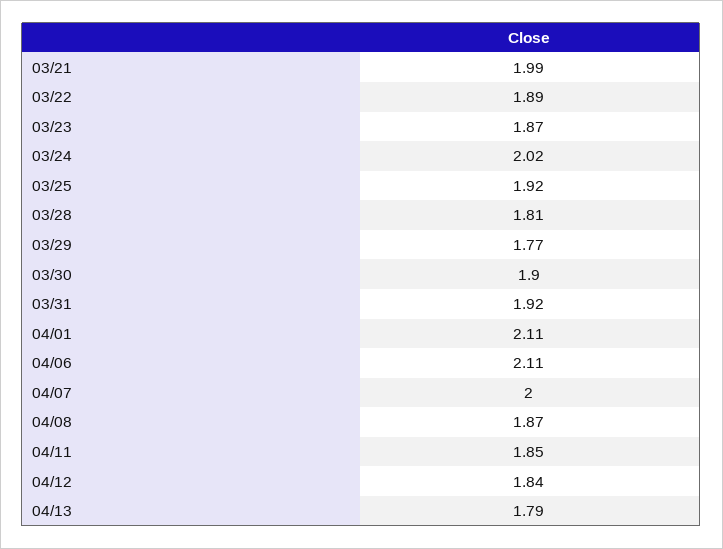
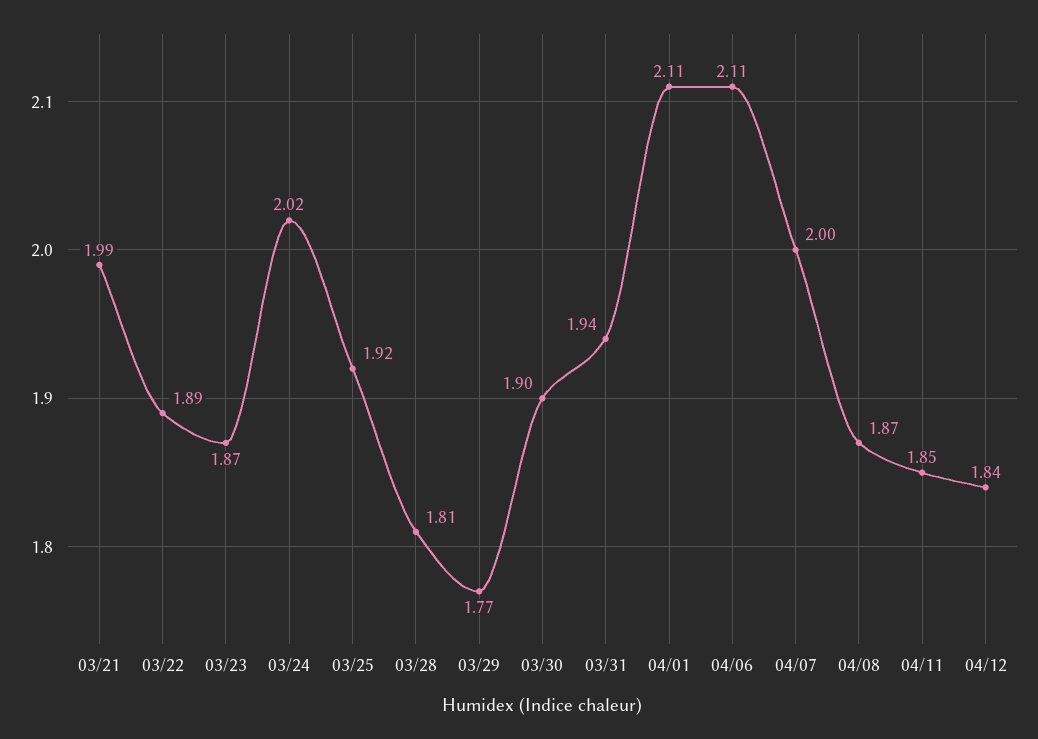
  {
    "03/21": 1.99,
    "03/22": 1.89,
    "03/23": 1.87,
    "03/24": 2.02,
    "03/25": 1.92,
    "03/28": 1.81,
    "03/29": 1.77,
    "03/30": 1.9,
-   "03/31": 1.92,
+   "03/31": 1.94,
    "04/01": 2.11,
    "04/06": 2.11,
    "04/07": 2,
    "04/08": 1.87,
    "04/11": 1.85,
-   "04/12": 1.84,
+   "04/12": 1.84
-   "04/13": 1.79
  }

